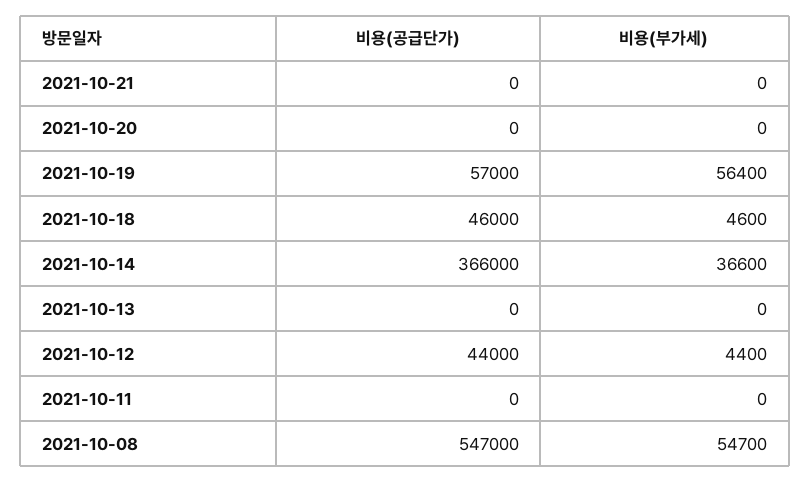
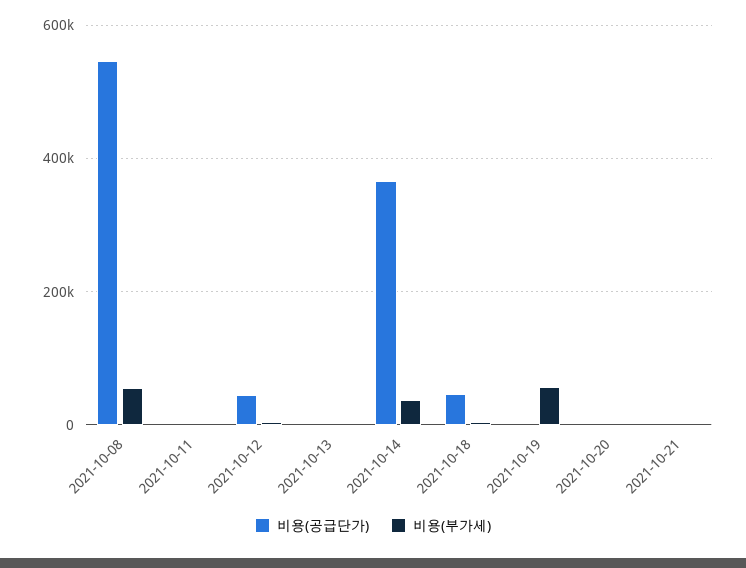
  {
    "비용(공급단가)": {
      "2021-10-21": 0,
      "2021-10-20": 0,
-     "2021-10-19": 57000,
+     "2021-10-19": 0,
      "2021-10-18": 46000,
      "2021-10-14": 366000,
      "2021-10-13": 0,
      "2021-10-12": 44000,
      "2021-10-11": 0,
      "2021-10-08": 547000
    },
    "비용(부가세)": {
      "2021-10-21": 0,
      "2021-10-20": 0,
      "2021-10-19": 56400,
      "2021-10-18": 4600,
      "2021-10-14": 36600,
      "2021-10-13": 0,
      "2021-10-12": 4400,
      "2021-10-11": 0,
      "2021-10-08": 54700
    }
  }

